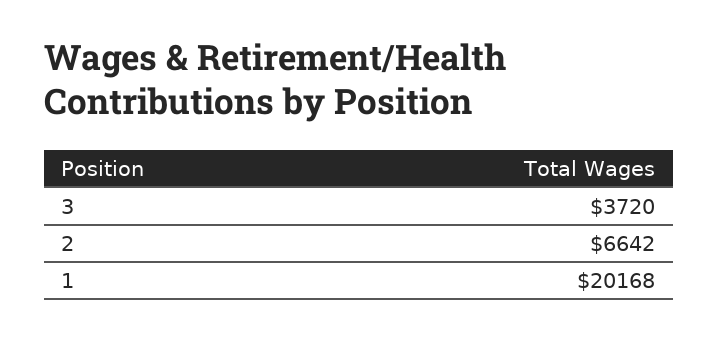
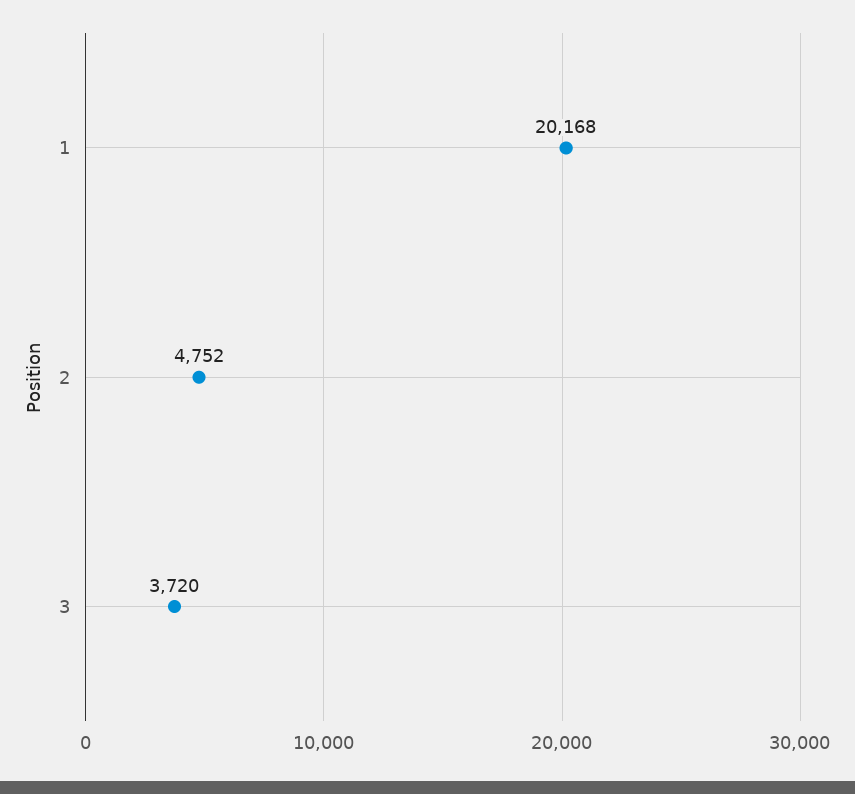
  {
    "3": 3720,
-   "2": 6642,
+   "2": 4752,
    "1": 20168
  }

